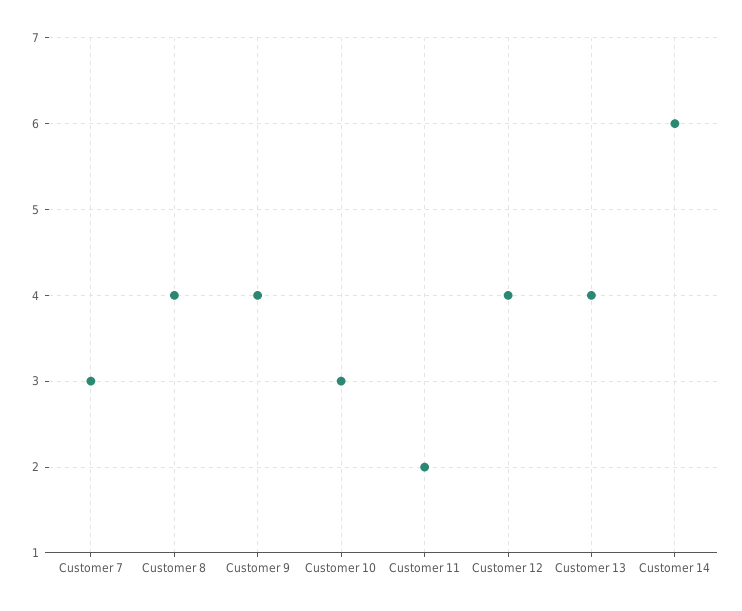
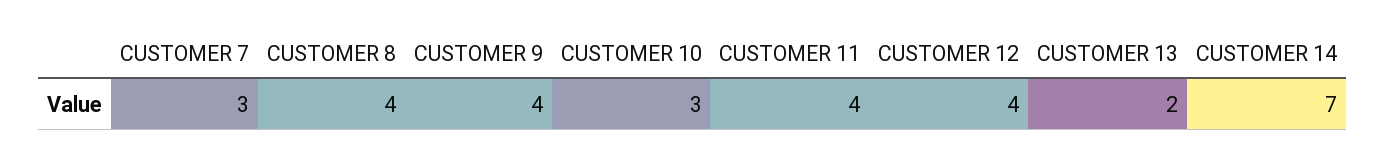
  {
    "Customer 7": 3,
    "Customer 8": 4,
    "Customer 9": 4,
    "Customer 10": 3,
-   "Customer 11": 2,
+   "Customer 11": 4,
    "Customer 12": 4,
-   "Customer 13": 4,
+   "Customer 13": 2,
-   "Customer 14": 6
+   "Customer 14": 7
  }

